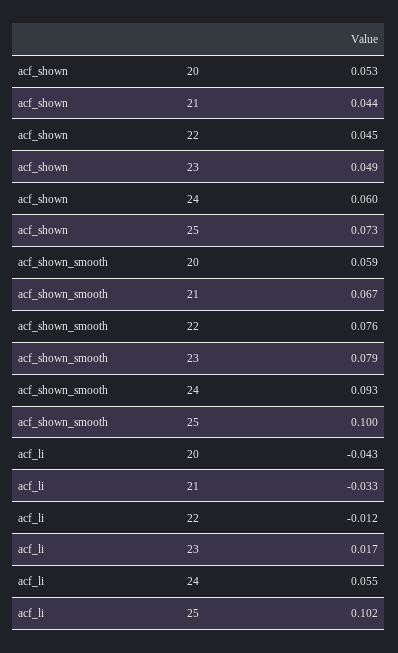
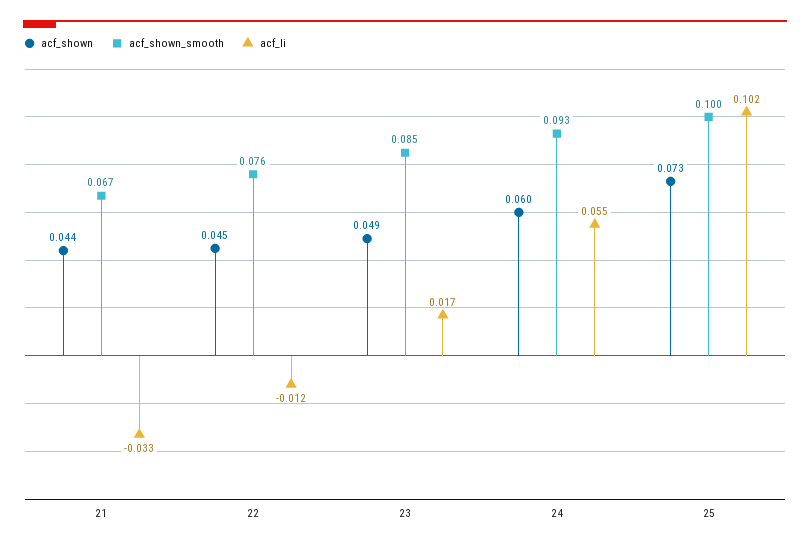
  {
    "acf_shown": {
-     "20": 0.053,
      "21": 0.044,
      "22": 0.045,
      "23": 0.049,
      "24": 0.06,
      "25": 0.073
    },
    "acf_shown_smooth": {
-     "20": 0.059,
      "21": 0.067,
      "22": 0.076,
-     "23": 0.079,
+     "23": 0.085,
      "24": 0.093,
      "25": 0.1
    },
    "acf_li": {
-     "20": -0.043,
      "21": -0.033,
      "22": -0.012,
      "23": 0.017,
      "24": 0.055,
      "25": 0.102
    }
  }

